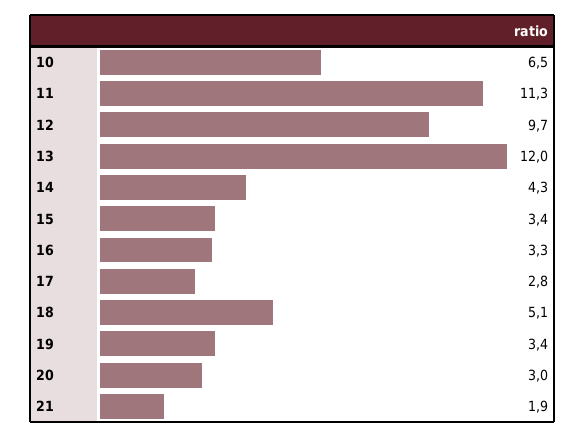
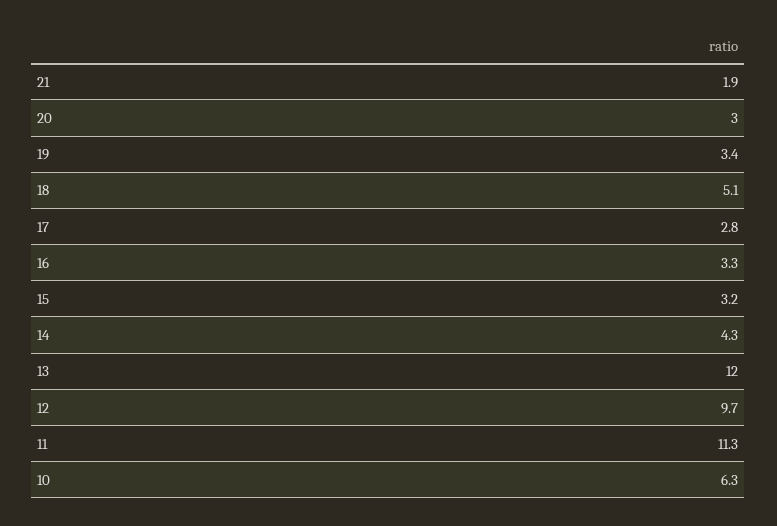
  {
-   "10": 6.5,
+   "10": 6.3,
    "11": 11.3,
    "12": 9.7,
    "13": 12,
    "14": 4.3,
-   "15": 3.4,
+   "15": 3.2,
    "16": 3.3,
    "17": 2.8,
    "18": 5.1,
    "19": 3.4,
    "20": 3,
    "21": 1.9
  }

